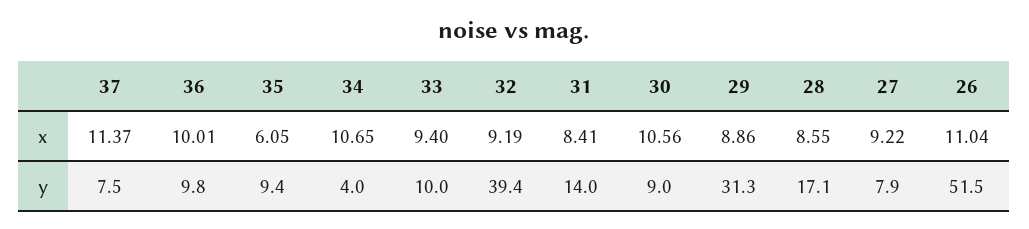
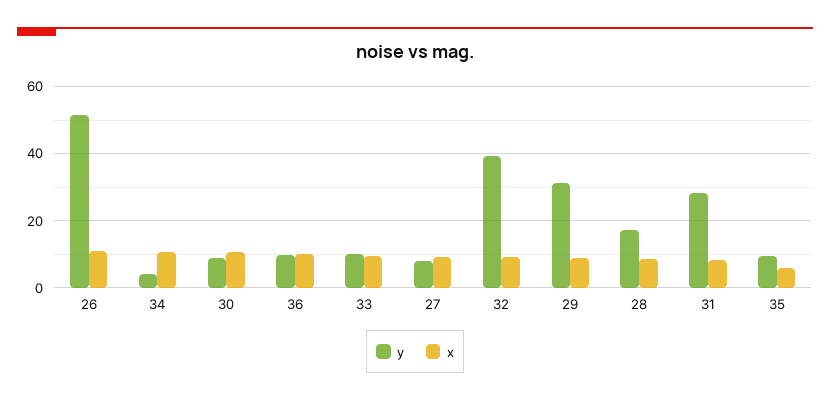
  {
    "x": {
-     "37": 11.37,
      "36": 10.01,
      "35": 6.05,
      "34": 10.65,
      "33": 9.4,
      "32": 9.19,
      "31": 8.41,
      "30": 10.56,
      "29": 8.86,
      "28": 8.55,
      "27": 9.22,
      "26": 11.04
    },
    "y": {
-     "37": 7.5,
      "36": 9.8,
      "35": 9.4,
      "34": 4,
      "33": 10,
      "32": 39.4,
-     "31": 14,
+     "31": 28,
      "30": 9,
      "29": 31.3,
      "28": 17.1,
      "27": 7.9,
      "26": 51.5
    }
  }

